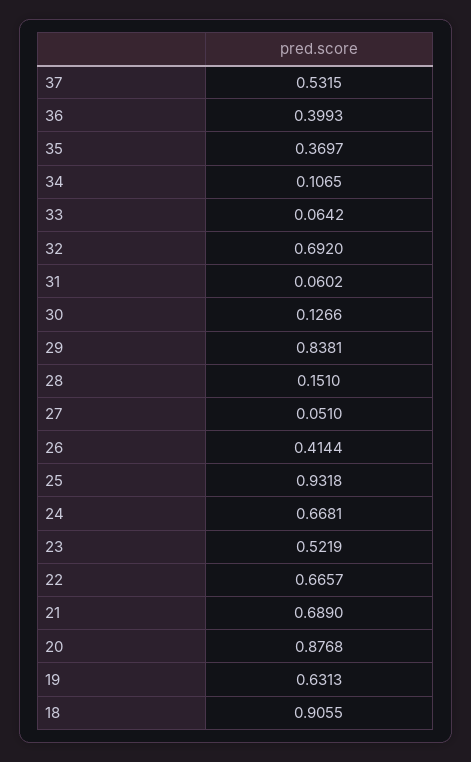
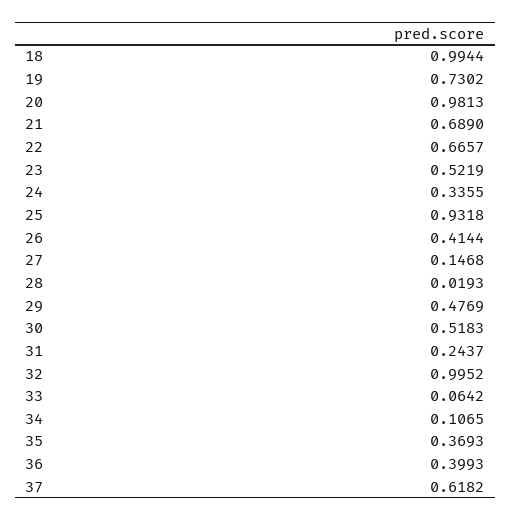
  {
-   "37": 0.5315,
+   "37": 0.6182,
    "36": 0.3993,
-   "35": 0.3697,
+   "35": 0.3693,
    "34": 0.1065,
    "33": 0.0642,
-   "32": 0.692,
+   "32": 0.9952,
-   "31": 0.0602,
+   "31": 0.2437,
-   "30": 0.1266,
+   "30": 0.5183,
-   "29": 0.8381,
+   "29": 0.4769,
-   "28": 0.151,
+   "28": 0.0193,
-   "27": 0.051,
+   "27": 0.1468,
    "26": 0.4144,
    "25": 0.9318,
-   "24": 0.6681,
+   "24": 0.3355,
    "23": 0.5219,
    "22": 0.6657,
    "21": 0.689,
-   "20": 0.8768,
+   "20": 0.9813,
-   "19": 0.6313,
+   "19": 0.7302,
-   "18": 0.9055
+   "18": 0.9944
  }

